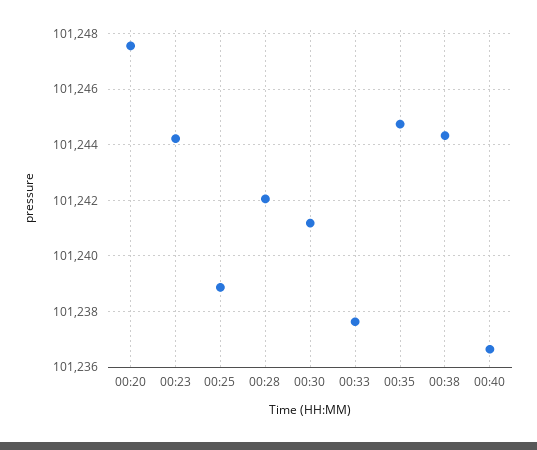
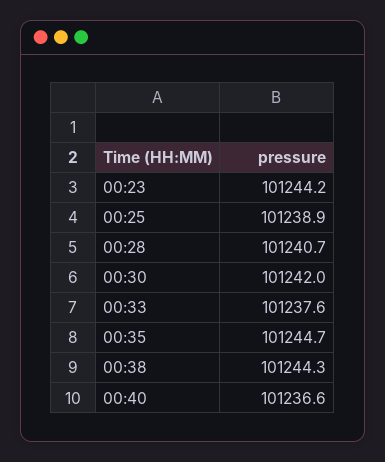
  {
-   "00:20": 101247.5,
    "00:23": 101244.2,
    "00:25": 101238.9,
-   "00:28": 101242,
+   "00:28": 101240.7,
-   "00:30": 101241.25,
+   "00:30": 101242,
    "00:33": 101237.6,
    "00:35": 101244.7,
    "00:38": 101244.3,
    "00:40": 101236.6
  }

